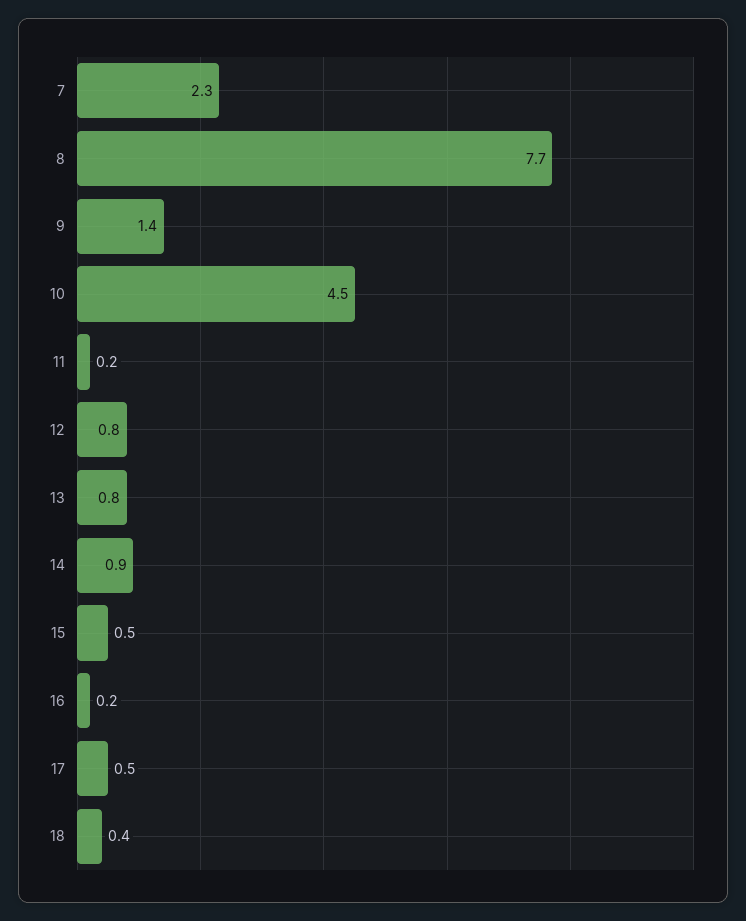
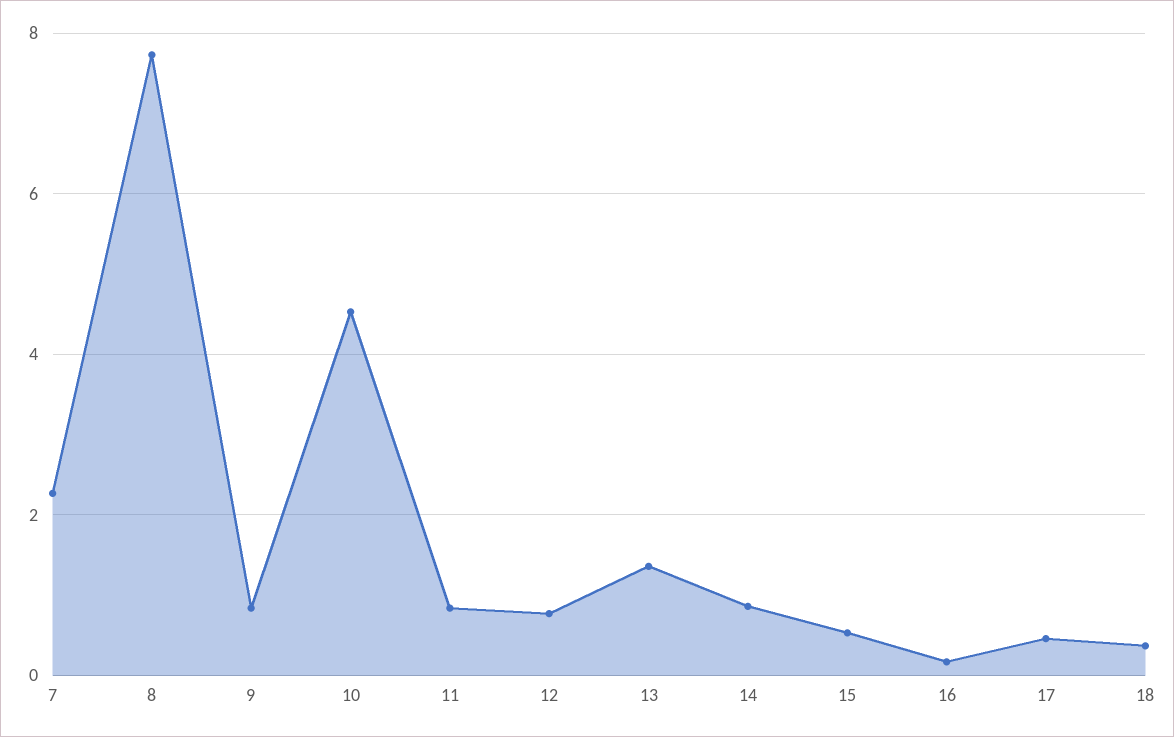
  {
    "7": 2.3,
    "8": 7.7,
-   "9": 1.4,
+   "9": 0.8,
    "10": 4.5,
-   "11": 0.2,
+   "11": 0.8,
    "12": 0.8,
-   "13": 0.8,
+   "13": 1.4,
    "14": 0.9,
    "15": 0.5,
    "16": 0.2,
    "17": 0.5,
    "18": 0.4
  }

